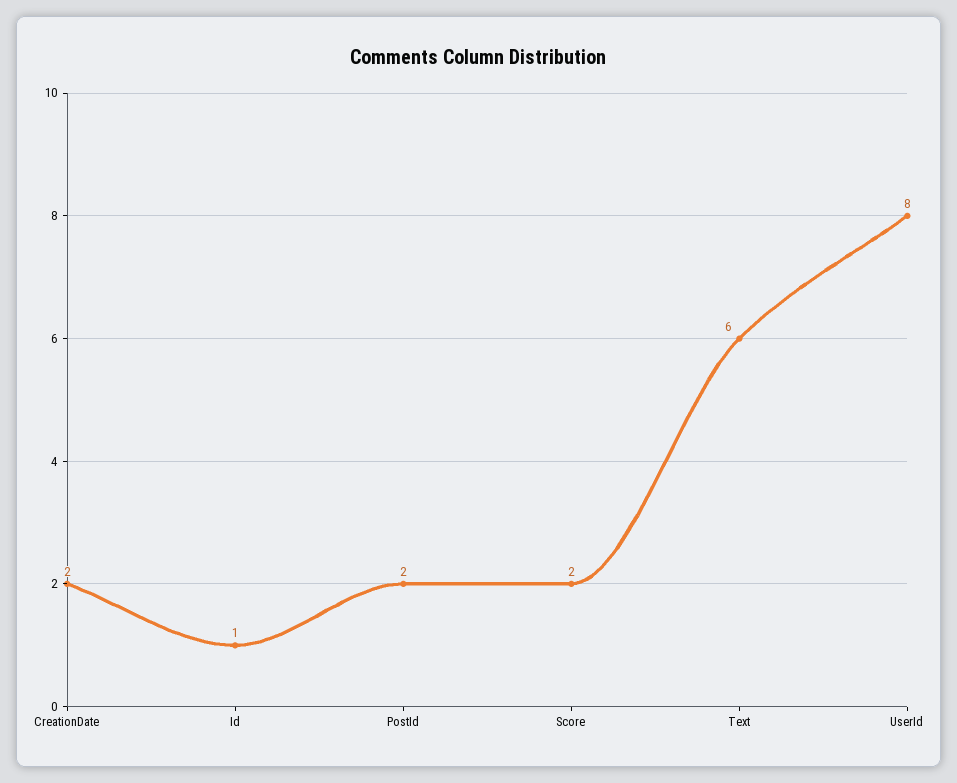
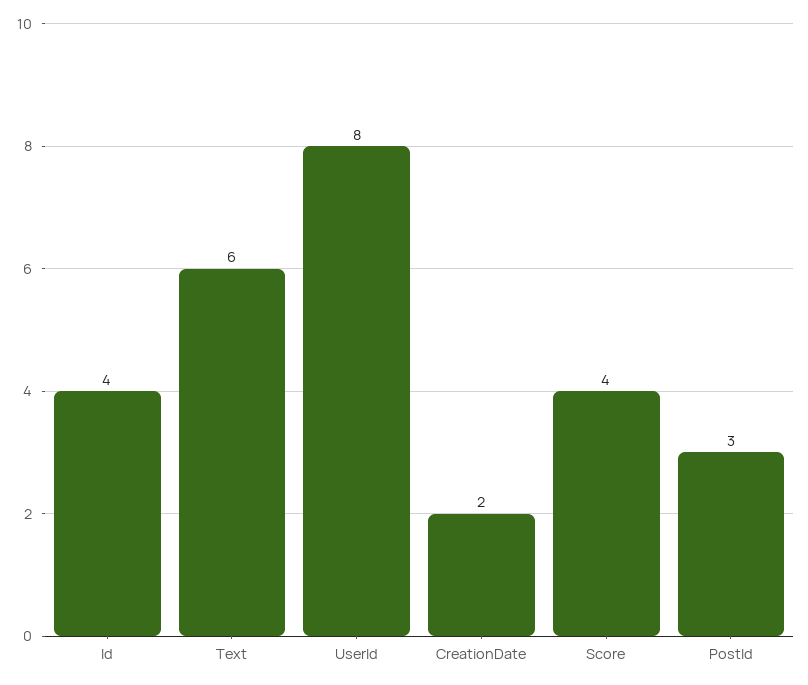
  {
    "CreationDate": 2,
-   "Id": 1,
+   "Id": 4,
-   "PostId": 2,
+   "PostId": 3,
-   "Score": 2,
+   "Score": 4,
    "Text": 6,
    "UserId": 8
  }

